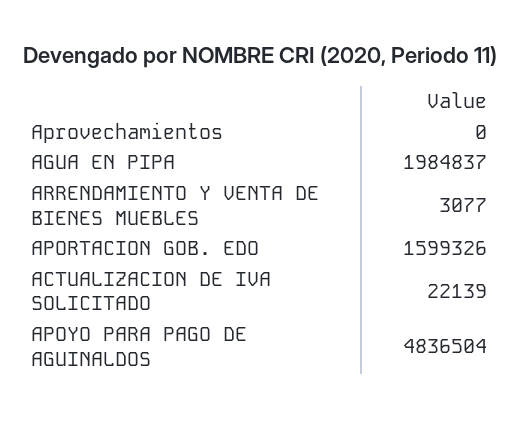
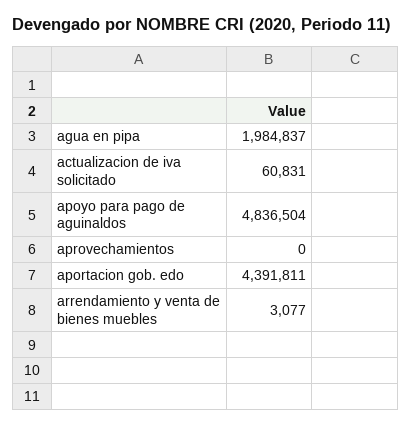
  {
    "Aprovechamientos": 0,
    "AGUA EN PIPA": 1984837,
    "ARRENDAMIENTO Y VENTA DE BIENES MUEBLES": 3077,
-   "APORTACION GOB. EDO": 1599326,
+   "APORTACION GOB. EDO": 4391811,
-   "ACTUALIZACION DE IVA SOLICITADO": 22139,
+   "ACTUALIZACION DE IVA SOLICITADO": 60831,
    "APOYO PARA PAGO DE AGUINALDOS": 4836504
  }

